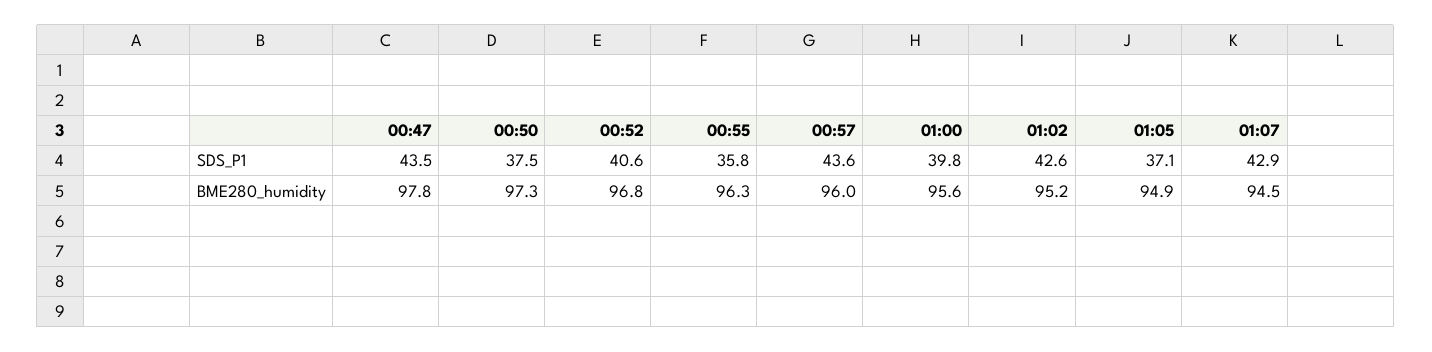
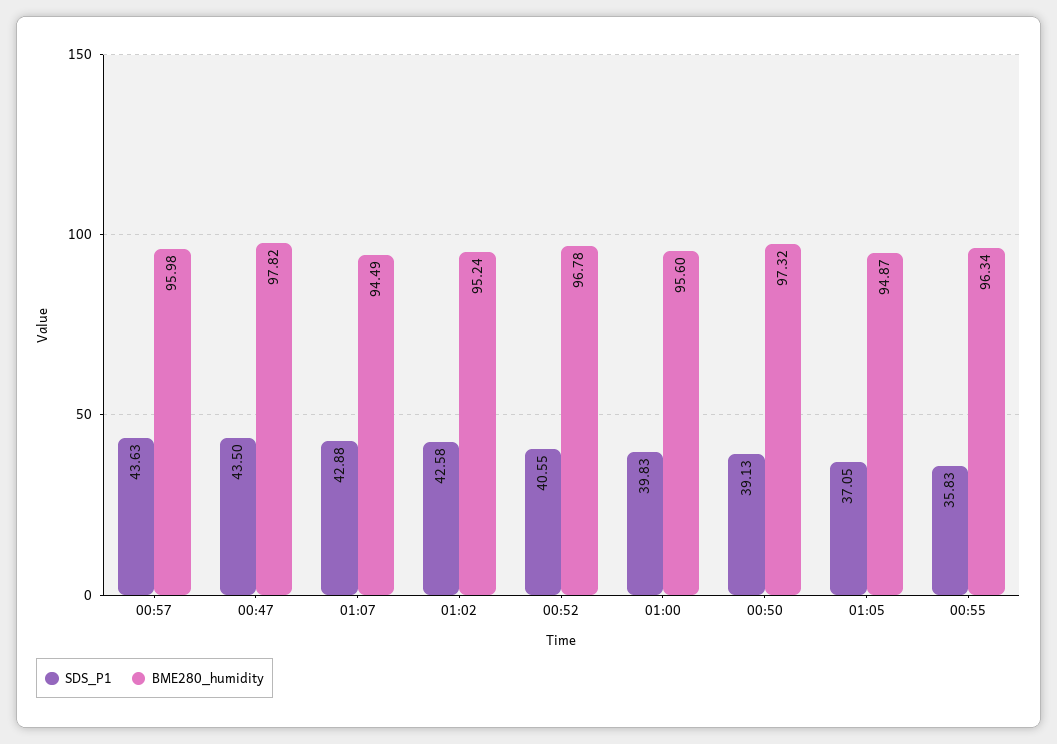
  {
    "SDS_P1": {
      "00:47": 43.5,
-     "00:50": 37.5,
+     "00:50": 39.13,
      "00:52": 40.55,
      "00:55": 35.83,
      "00:57": 43.63,
      "01:00": 39.83,
      "01:02": 42.58,
      "01:05": 37.05,
      "01:07": 42.88
    },
    "BME280_humidity": {
      "00:47": 97.82,
      "00:50": 97.32,
      "00:52": 96.78,
      "00:55": 96.34,
      "00:57": 95.98,
      "01:00": 95.6,
      "01:02": 95.24,
      "01:05": 94.87,
      "01:07": 94.49
    }
  }

